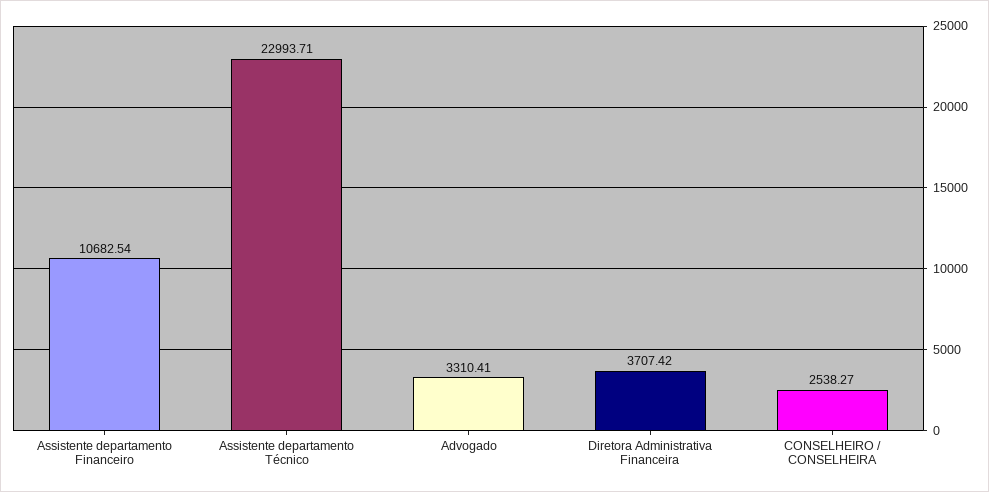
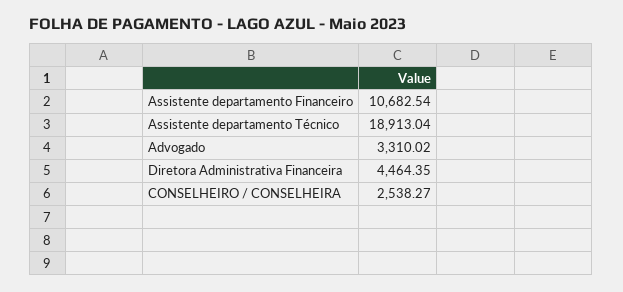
  {
    "Assistente departamento Financeiro": 10682.54,
-   "Assistente departamento Técnico": 22993.71,
+   "Assistente departamento Técnico": 18913.04,
-   "Advogado": 3310.41,
+   "Advogado": 3310.02,
-   "Diretora Administrativa Financeira": 3707.42,
+   "Diretora Administrativa Financeira": 4464.35,
    "CONSELHEIRO / CONSELHEIRA": 2538.27
  }

